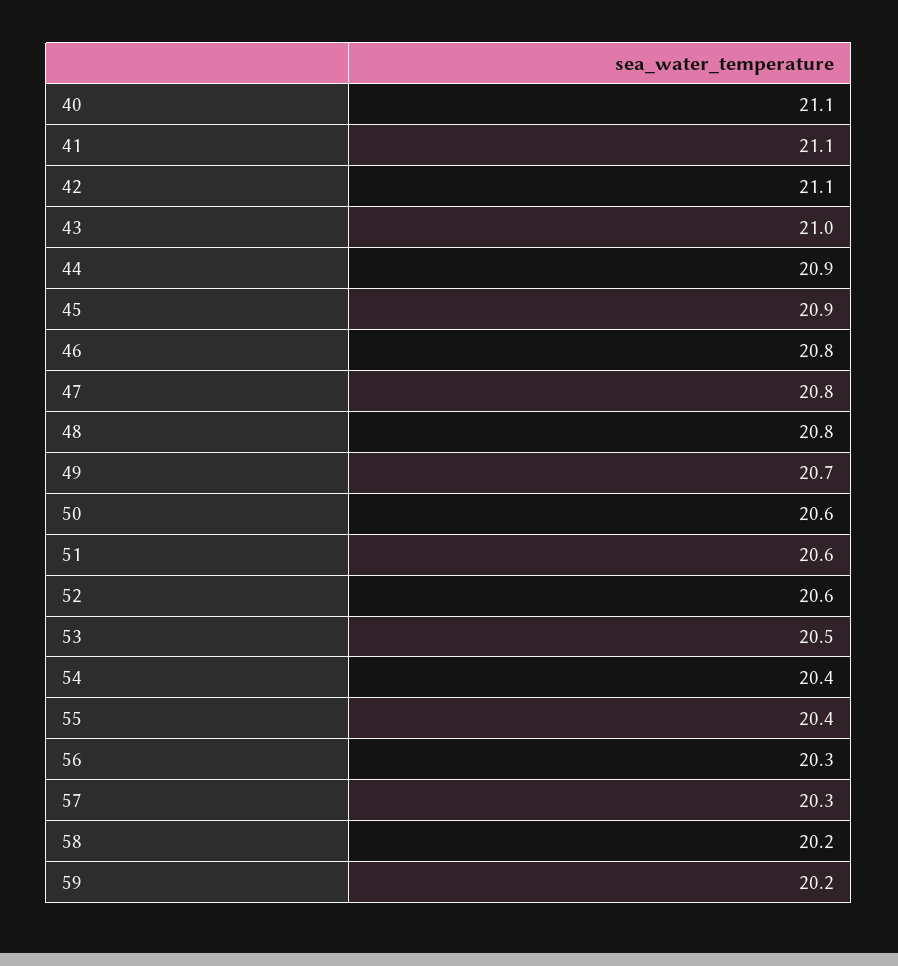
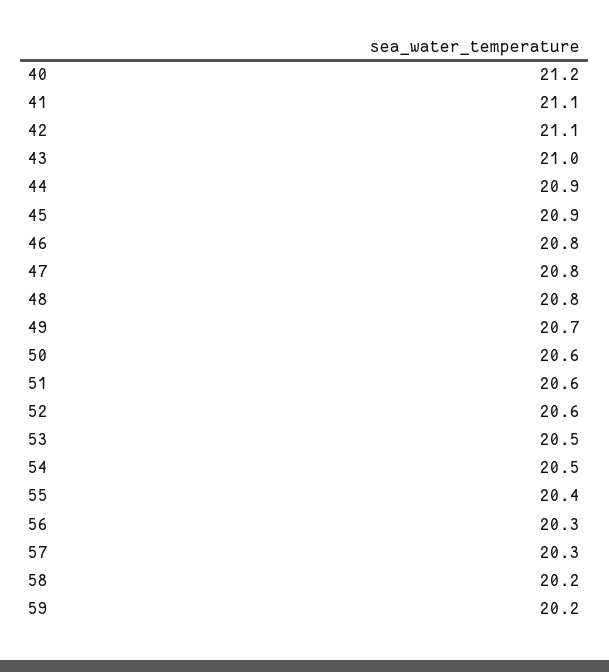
  {
-   "40": 21.1,
+   "40": 21.2,
    "41": 21.1,
    "42": 21.1,
    "43": 21,
    "44": 20.9,
    "45": 20.9,
    "46": 20.8,
    "47": 20.8,
    "48": 20.8,
    "49": 20.7,
    "50": 20.6,
    "51": 20.6,
    "52": 20.6,
    "53": 20.5,
-   "54": 20.4,
+   "54": 20.5,
    "55": 20.4,
    "56": 20.3,
    "57": 20.3,
    "58": 20.2,
    "59": 20.2
  }

